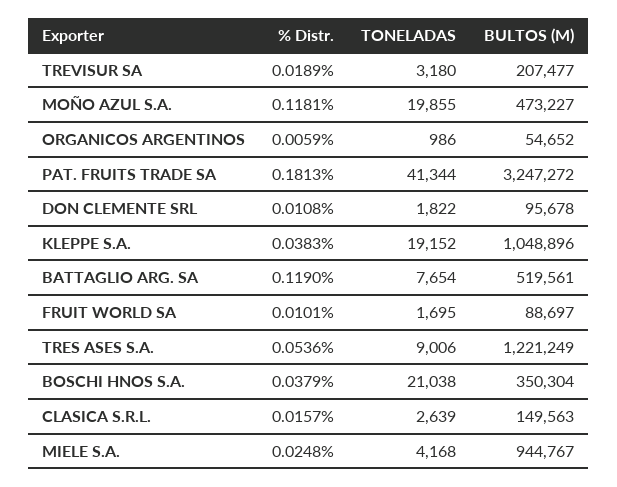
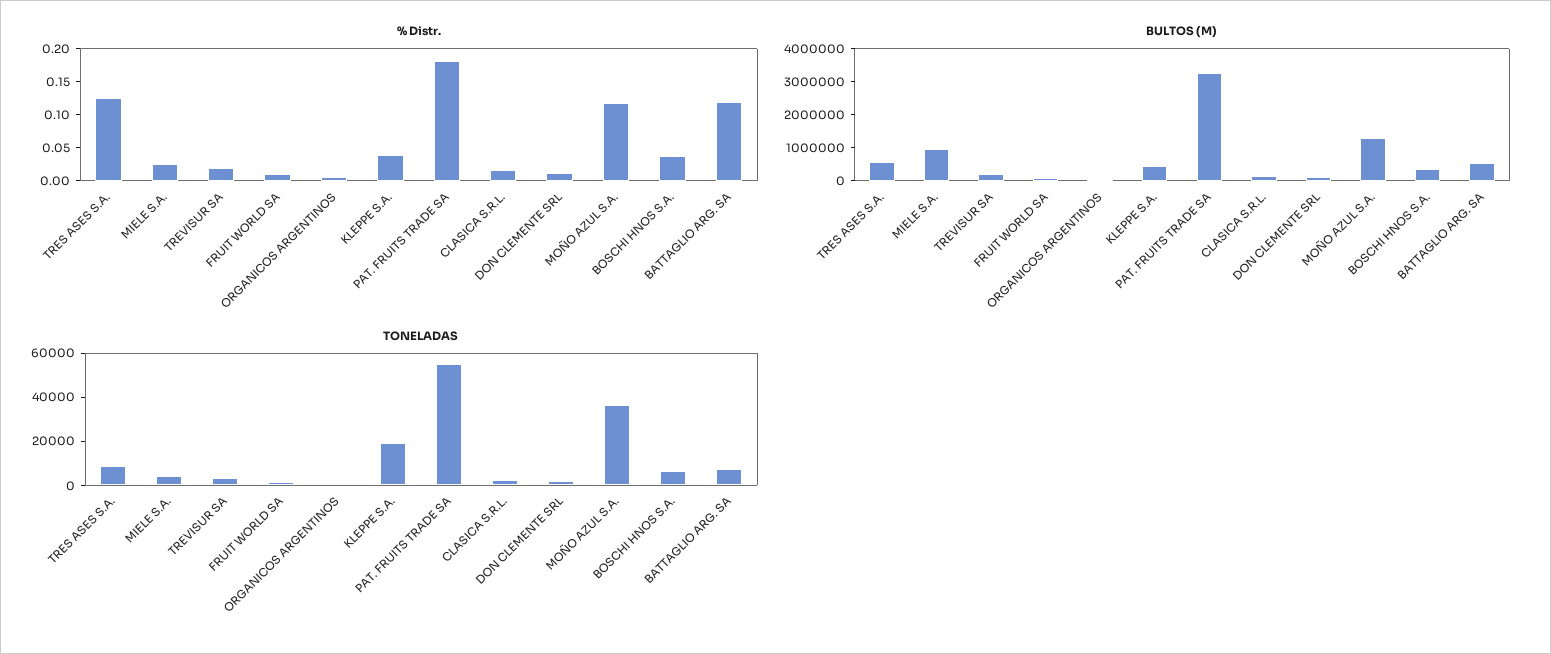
  {
    "% Distr.": {
      "TREVISUR SA": 0.0189,
      "MOÑO AZUL S.A.": 0.1181,
      "ORGANICOS ARGENTINOS": 0.0059,
      "PAT. FRUITS TRADE SA": 0.1813,
      "DON CLEMENTE SRL": 0.0108,
      "KLEPPE S.A.": 0.0383,
      "BATTAGLIO ARG. SA": 0.119,
      "FRUIT WORLD SA": 0.0101,
-     "TRES ASES S.A.": 0.0536,
+     "TRES ASES S.A.": 0.125,
      "BOSCHI HNOS S.A.": 0.0379,
      "CLASICA S.R.L.": 0.0157,
      "MIELE S.A.": 0.0248
    },
    "TONELADAS": {
      "TREVISUR SA": 3180,
-     "MOÑO AZUL S.A.": 19855,
+     "MOÑO AZUL S.A.": 35000,
      "ORGANICOS ARGENTINOS": 986,
-     "PAT. FRUITS TRADE SA": 41344,
+     "PAT. FRUITS TRADE SA": 55000,
      "DON CLEMENTE SRL": 1822,
      "KLEPPE S.A.": 19152,
      "BATTAGLIO ARG. SA": 7654,
      "FRUIT WORLD SA": 1695,
      "TRES ASES S.A.": 9006,
-     "BOSCHI HNOS S.A.": 21038,
+     "BOSCHI HNOS S.A.": 5000,
      "CLASICA S.R.L.": 2639,
      "MIELE S.A.": 4168
    },
    "BULTOS (M)": {
      "TREVISUR SA": 207477,
-     "MOÑO AZUL S.A.": 473227,
+     "MOÑO AZUL S.A.": 1250000,
      "ORGANICOS ARGENTINOS": 54652,
      "PAT. FRUITS TRADE SA": 3247272,
      "DON CLEMENTE SRL": 95678,
-     "KLEPPE S.A.": 1048896,
+     "KLEPPE S.A.": 500000,
      "BATTAGLIO ARG. SA": 519561,
      "FRUIT WORLD SA": 88697,
-     "TRES ASES S.A.": 1221249,
+     "TRES ASES S.A.": 500000,
      "BOSCHI HNOS S.A.": 350304,
      "CLASICA S.R.L.": 149563,
      "MIELE S.A.": 944767
    }
  }

